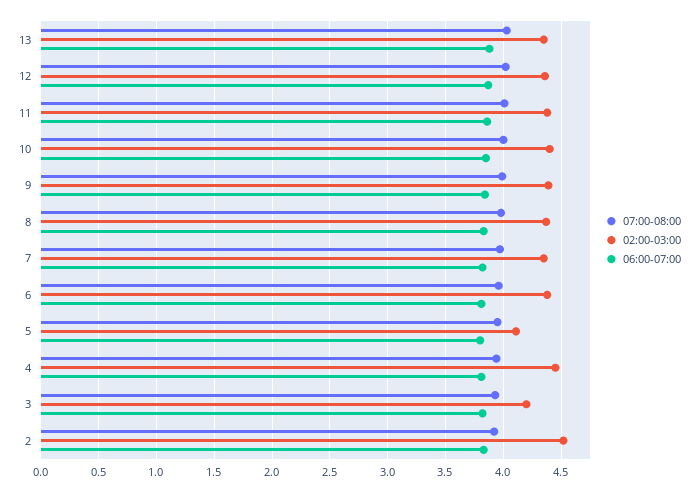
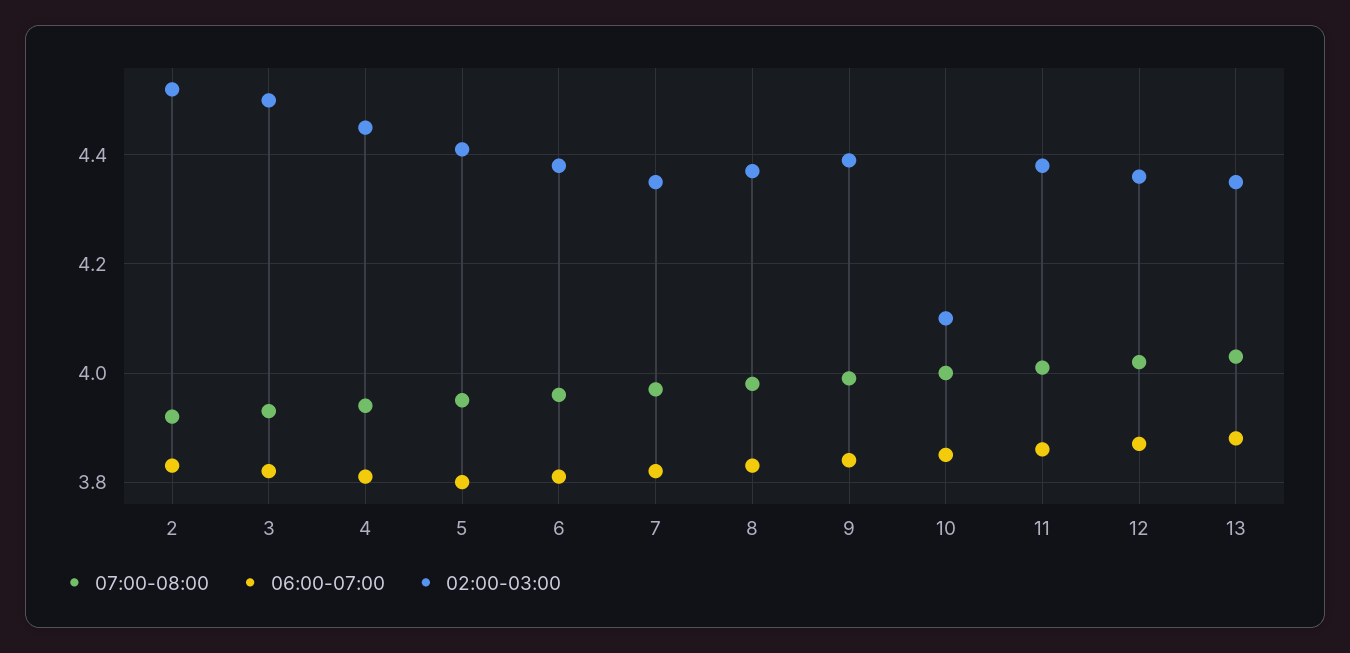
  {
    "07:00-08:00": {
      "13": 4.05,
      "12": 4,
      "11": 4,
      "10": 4,
      "9": 4,
      "8": 4,
      "7": 3.95,
      "6": 3.95,
      "5": 3.95,
      "4": 3.95,
      "3": 3.95,
      "2": 3.9
    },
    "02:00-03:00": {
      "13": 4.35,
      "12": 4.35,
      "11": 4.4,
-     "10": 4.4,
+     "10": 4.1,
      "9": 4.4,
      "8": 4.35,
      "7": 4.35,
      "6": 4.4,
-     "5": 4.1,
+     "5": 4.4,
      "4": 4.45,
-     "3": 4.2,
+     "3": 4.5,
      "2": 4.5
    },
    "06:00-07:00": {
      "13": 3.9,
      "12": 3.85,
      "11": 3.85,
      "10": 3.85,
      "9": 3.85,
      "8": 3.85,
      "7": 3.8,
      "6": 3.8,
      "5": 3.8,
      "4": 3.8,
      "3": 3.8,
      "2": 3.85
    }
  }

